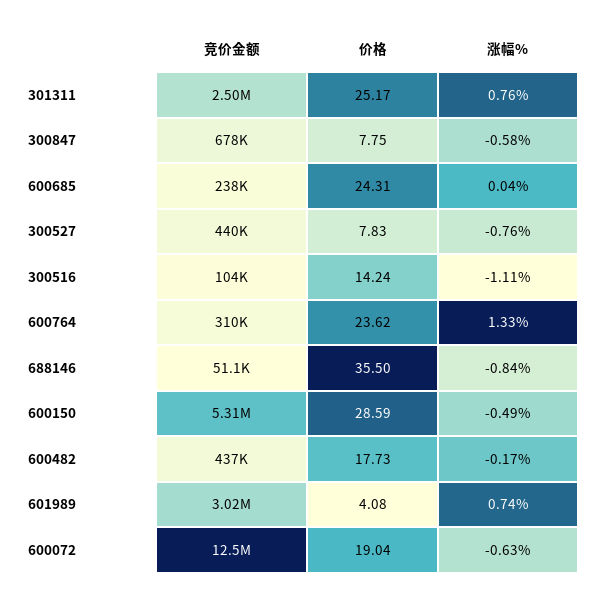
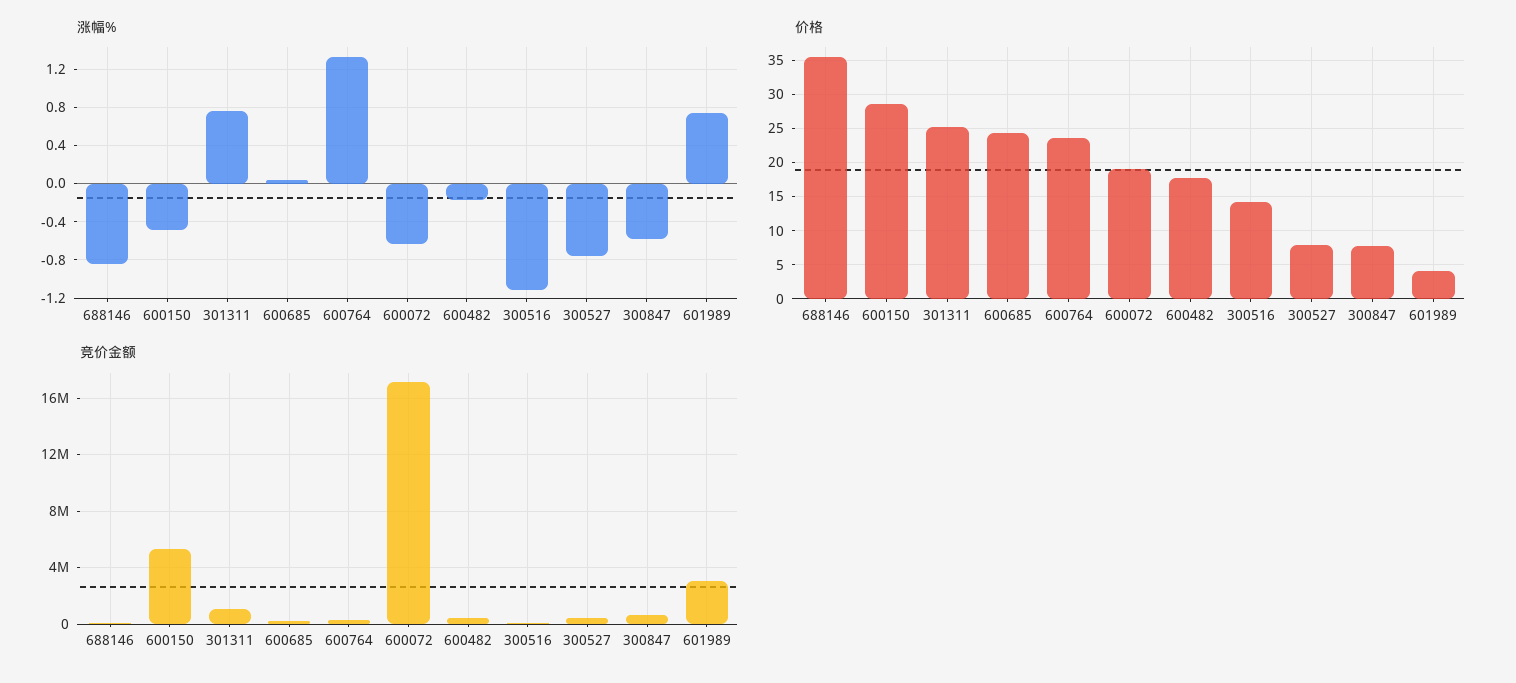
  {
    "竞价金额": {
-     "301311": 2500000,
+     "301311": 1000000,
      "300847": 678000,
      "600685": 238000,
      "300527": 440000,
      "300516": 104000,
      "600764": 310000,
      "688146": 51100,
      "600150": 5310000,
      "600482": 437000,
      "601989": 3020000,
-     "600072": 12500000
+     "600072": 17000000
    },
    "价格": {
      "301311": 25.17,
      "300847": 7.75,
      "600685": 24.31,
      "300527": 7.83,
      "300516": 14.24,
      "600764": 23.62,
      "688146": 35.5,
      "600150": 28.59,
      "600482": 17.73,
      "601989": 4.08,
      "600072": 19.04
    },
    "涨幅%": {
      "301311": 0.76,
      "300847": -0.58,
      "600685": 0.04,
      "300527": -0.76,
      "300516": -1.11,
      "600764": 1.33,
      "688146": -0.84,
      "600150": -0.49,
      "600482": -0.17,
      "601989": 0.74,
      "600072": -0.63
    }
  }

